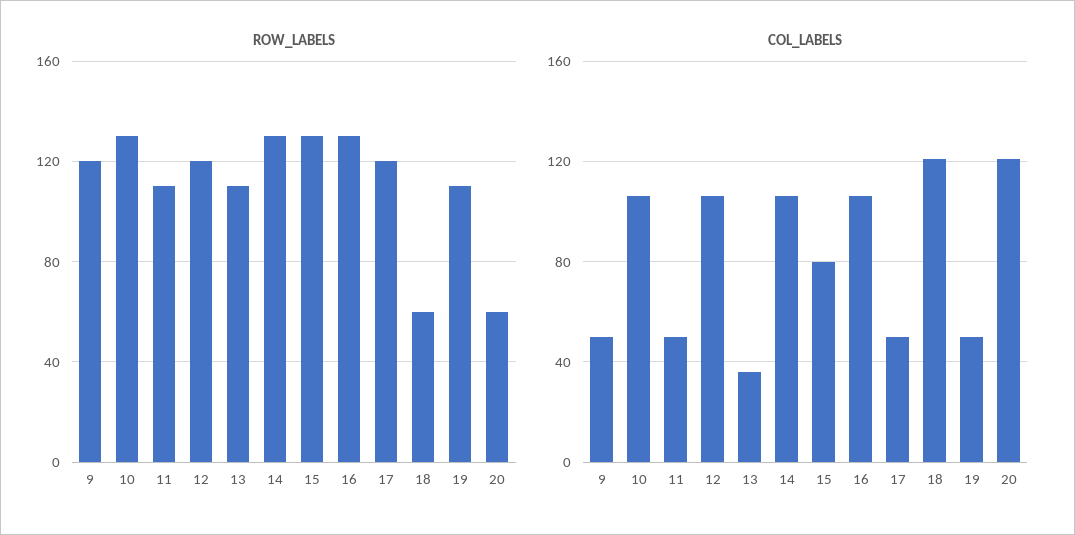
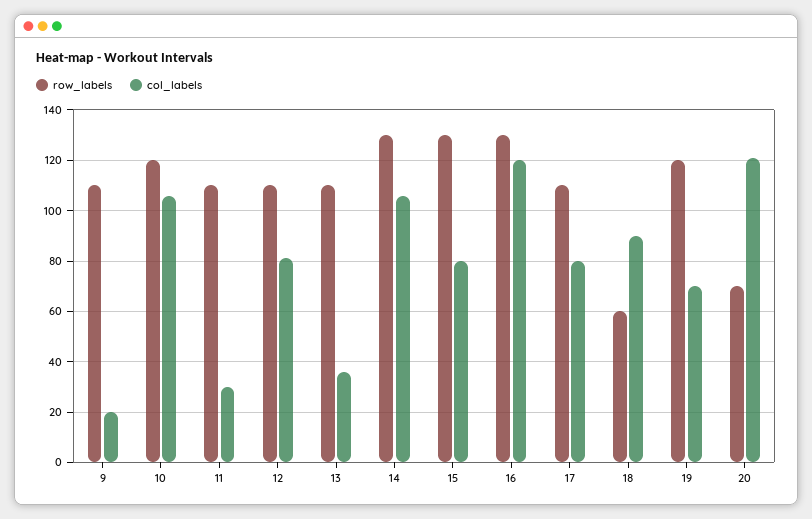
  {
    "ROW_LABELS": {
-     "9": 120,
+     "9": 110,
-     "10": 130,
+     "10": 120,
      "11": 110,
-     "12": 120,
+     "12": 110,
      "13": 110,
      "14": 130,
      "15": 130,
      "16": 130,
-     "17": 120,
+     "17": 110,
      "18": 60,
-     "19": 110,
+     "19": 120,
-     "20": 60
+     "20": 70
    },
    "COL_LABELS": {
-     "9": 50,
+     "9": 20,
      "10": 105,
-     "11": 50,
+     "11": 30,
-     "12": 105,
+     "12": 80,
      "13": 35,
      "14": 105,
      "15": 80,
-     "16": 105,
+     "16": 120,
-     "17": 50,
+     "17": 80,
-     "18": 120,
+     "18": 90,
-     "19": 50,
+     "19": 70,
      "20": 120
    }
  }

